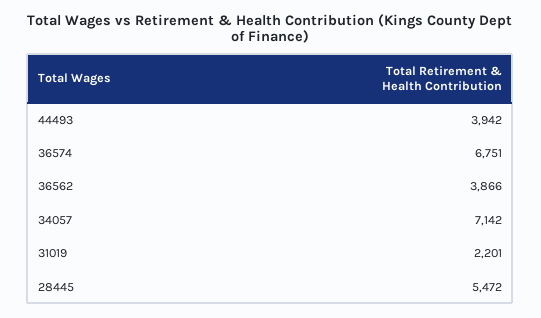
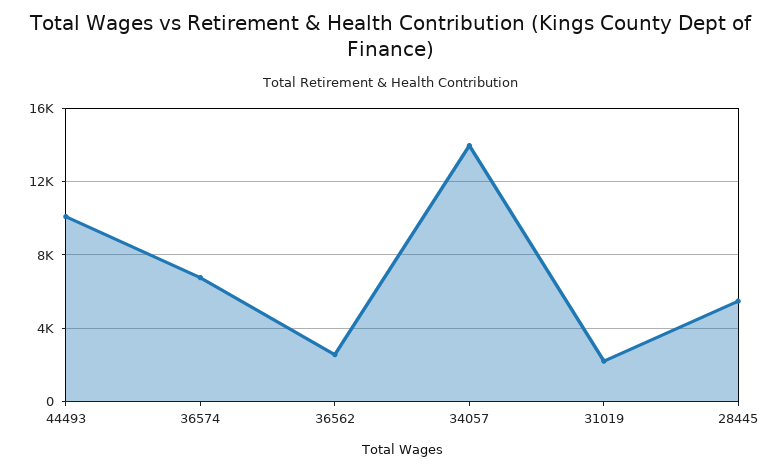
  {
-   "44493": 3942,
+   "44493": 10000,
    "36574": 6751,
-   "36562": 3866,
+   "36562": 2500,
-   "34057": 7142,
+   "34057": 14000,
    "31019": 2201,
    "28445": 5472
  }

